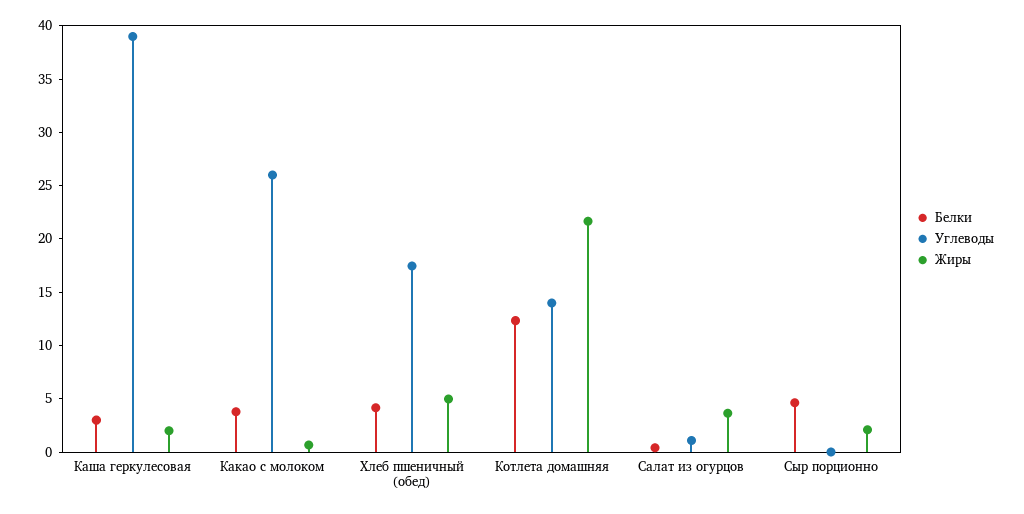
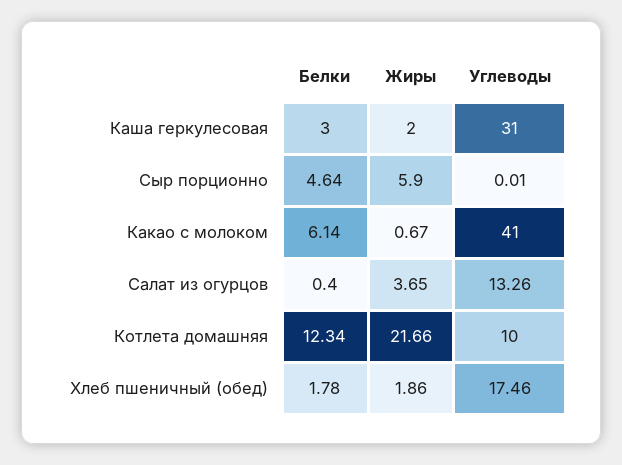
  {
    "Белки": {
      "Каша геркулесовая": 3,
-     "Какао с молоком": 4,
+     "Какао с молоком": 6.14,
-     "Хлеб пшеничный (обед)": 4,
+     "Хлеб пшеничный (обед)": 1.78,
      "Котлета домашняя": 12.34,
      "Салат из огурцов": 0.4,
      "Сыр порционно": 4.64
    },
    "Углеводы": {
-     "Каша геркулесовая": 39,
+     "Каша геркулесовая": 31,
-     "Какао с молоком": 26,
+     "Какао с молоком": 41,
      "Хлеб пшеничный (обед)": 17.46,
-     "Котлета домашняя": 14,
+     "Котлета домашняя": 10,
-     "Салат из огурцов": 1,
+     "Салат из огурцов": 13.26,
      "Сыр порционно": 0.01
    },
    "Жиры": {
      "Каша геркулесовая": 2,
      "Какао с молоком": 0.67,
-     "Хлеб пшеничный (обед)": 5,
+     "Хлеб пшеничный (обед)": 1.86,
      "Котлета домашняя": 21.66,
      "Салат из огурцов": 3.65,
-     "Сыр порционно": 2
+     "Сыр порционно": 5.9
    }
  }

